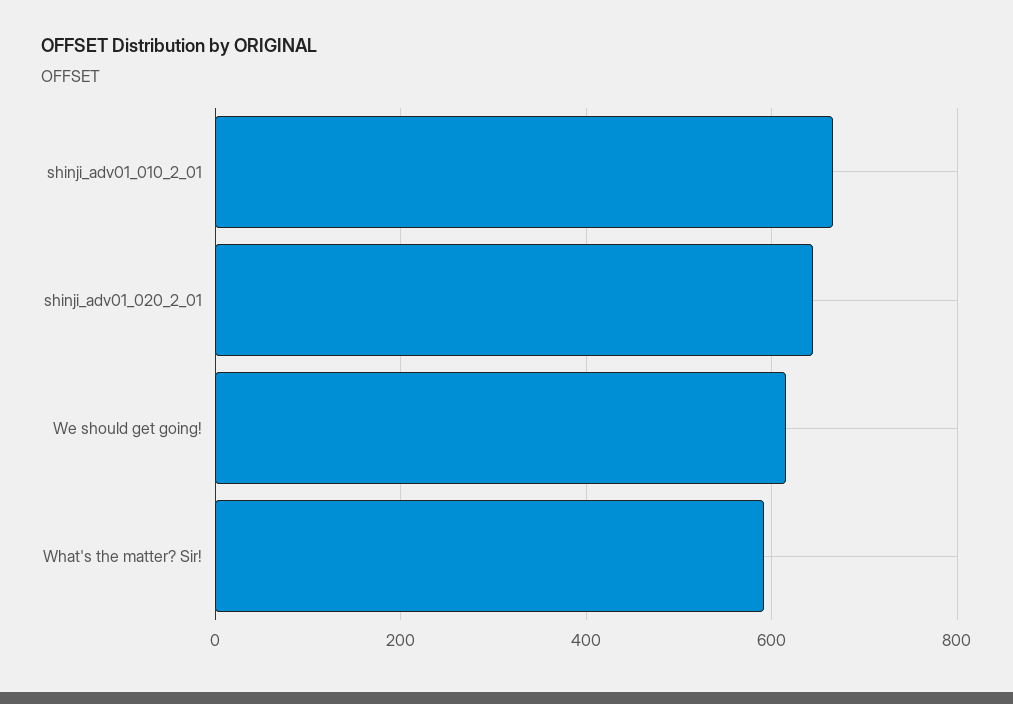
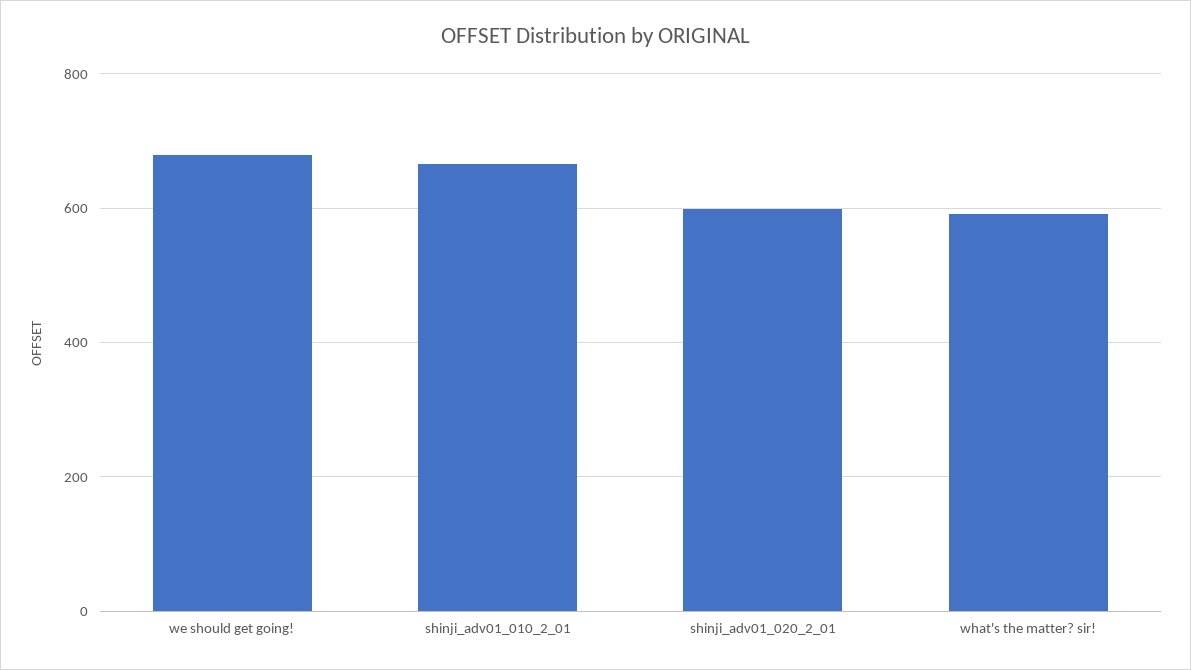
  {
    "shinji_adv01_010_2_01": 660,
-   "shinji_adv01_020_2_01": 640,
+   "shinji_adv01_020_2_01": 600,
-   "We should get going!": 620,
+   "We should get going!": 680,
    "What's the matter? Sir!": 600
  }

